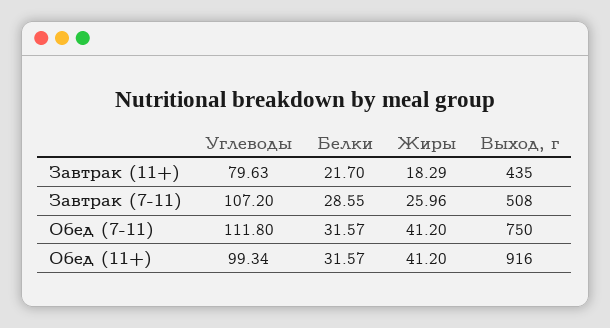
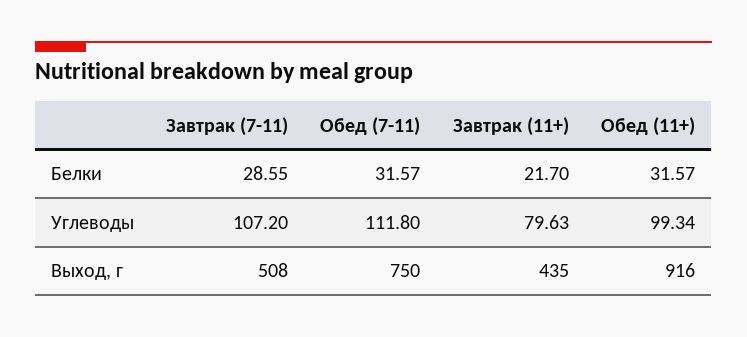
  {
    "Углеводы": {
      "Завтрак (11+)": 79.63,
      "Завтрак (7-11)": 107.2,
      "Обед (7-11)": 111.8,
      "Обед (11+)": 99.34
    },
    "Белки": {
      "Завтрак (11+)": 21.7,
      "Завтрак (7-11)": 28.55,
      "Обед (7-11)": 31.57,
      "Обед (11+)": 31.57
    },
-   "Жиры": {
-     "Завтрак (11+)": 18.29,
-     "Завтрак (7-11)": 25.96,
-     "Обед (7-11)": 41.2,
-     "Обед (11+)": 41.2
-   },
    "Выход, г": {
      "Завтрак (11+)": 435,
      "Завтрак (7-11)": 508,
      "Обед (7-11)": 750,
      "Обед (11+)": 916
    }
  }

